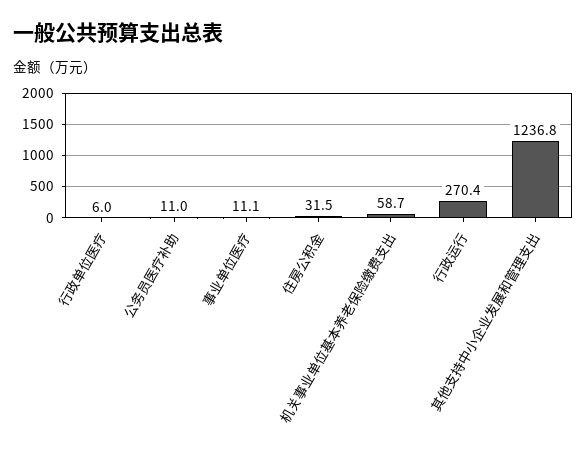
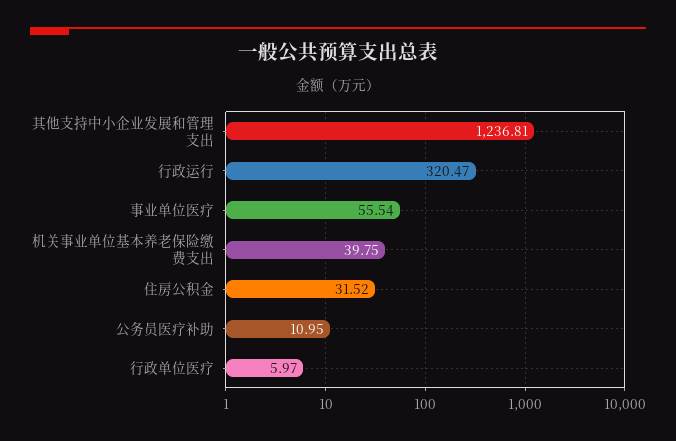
  {
    "行政单位医疗": 5.97,
    "公务员医疗补助": 10.95,
-   "事业单位医疗": 11.1,
+   "事业单位医疗": 55.54,
    "住房公积金": 31.52,
-   "机关事业单位基本养老保险缴费支出": 58.7,
+   "机关事业单位基本养老保险缴费支出": 39.75,
-   "行政运行": 270.4,
+   "行政运行": 320.47,
    "其他支持中小企业发展和管理支出": 1236.81
  }

